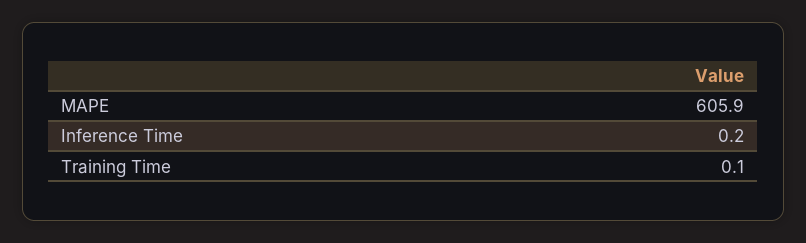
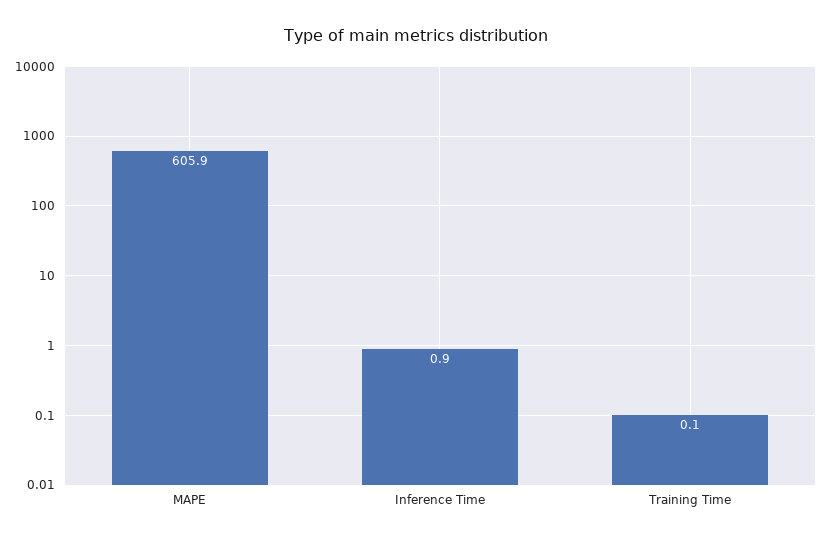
  {
    "MAPE": 605.9,
-   "Inference Time": 0.2,
+   "Inference Time": 0.9,
    "Training Time": 0.1
  }

